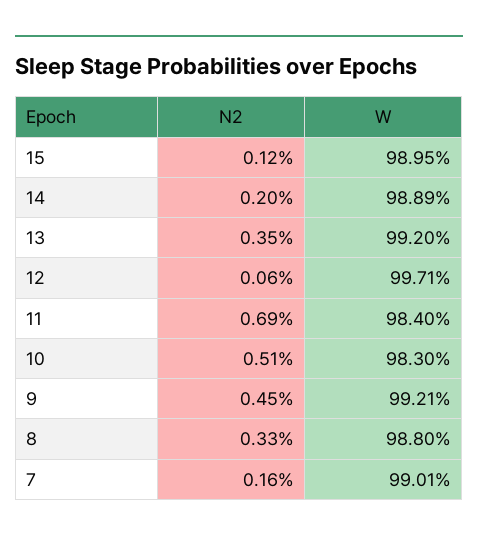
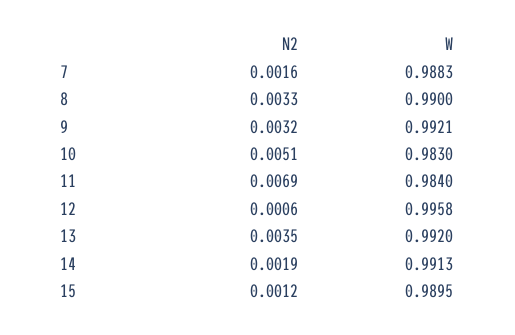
  {
    "N2": {
      "15": 0.0012,
-     "14": 0.002,
+     "14": 0.0019,
      "13": 0.0035,
      "12": 0.0006,
      "11": 0.0069,
      "10": 0.0051,
-     "9": 0.0045,
+     "9": 0.0032,
      "8": 0.0033,
      "7": 0.0016
    },
    "W": {
      "15": 0.9895,
-     "14": 0.9889,
+     "14": 0.9913,
      "13": 0.992,
-     "12": 0.9971,
+     "12": 0.9958,
      "11": 0.984,
      "10": 0.983,
      "9": 0.9921,
-     "8": 0.988,
+     "8": 0.99,
-     "7": 0.9901
+     "7": 0.9883
    }
  }

